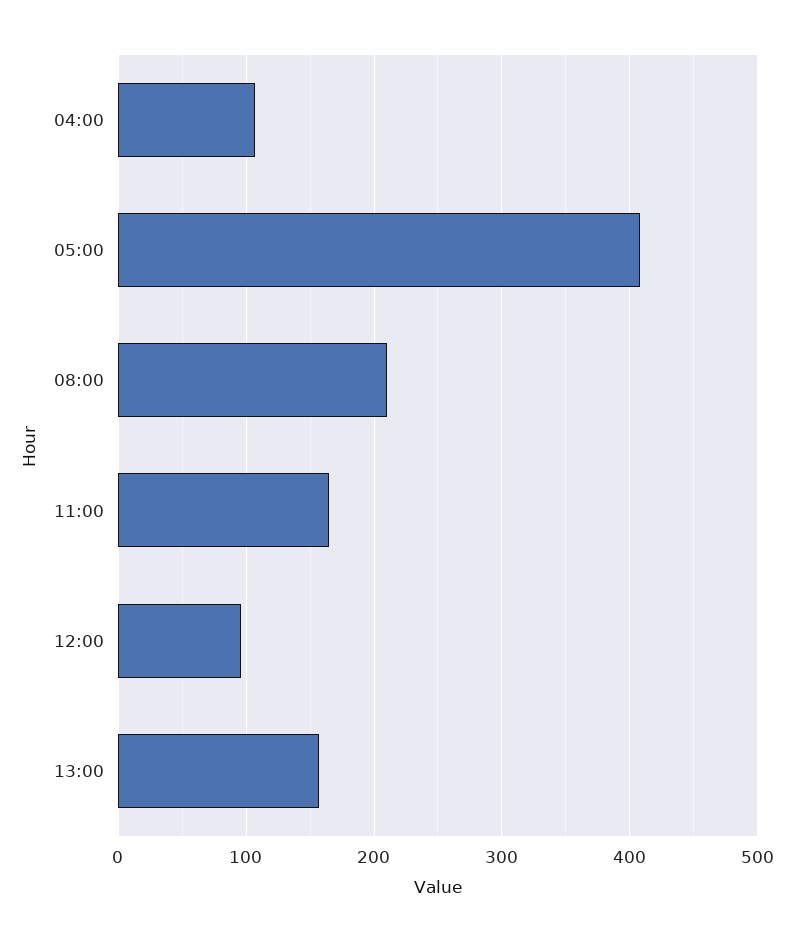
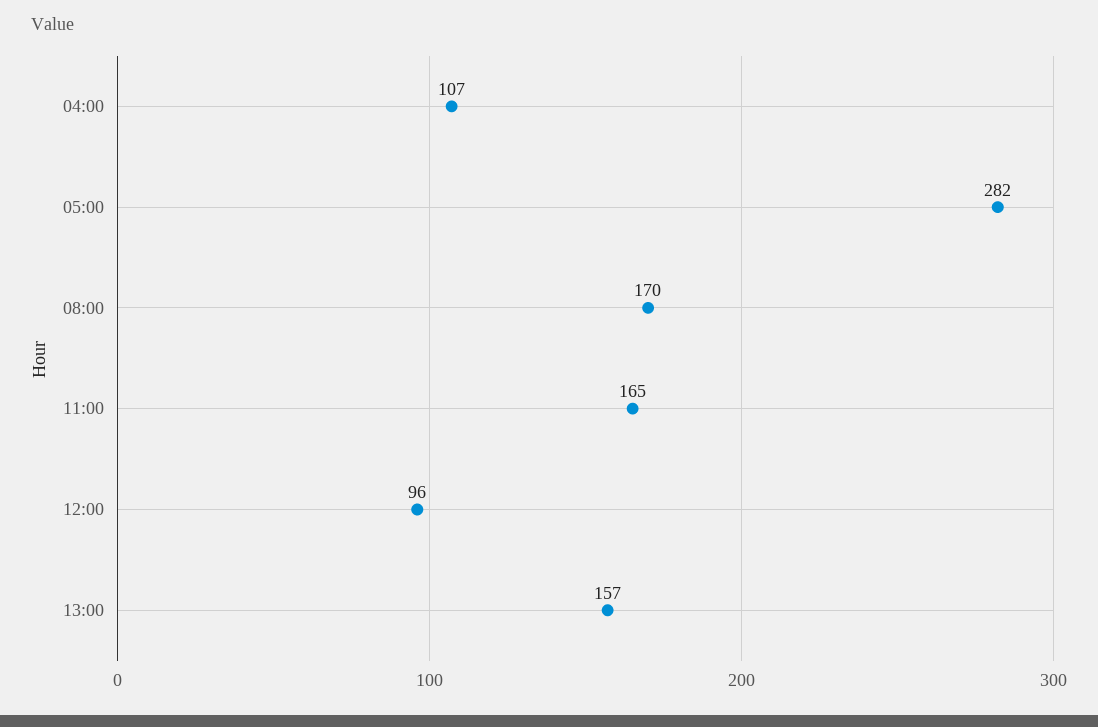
  {
    "04:00": 107,
-   "05:00": 410,
+   "05:00": 282,
-   "08:00": 210,
+   "08:00": 170,
    "11:00": 165,
    "12:00": 96,
    "13:00": 157
  }

